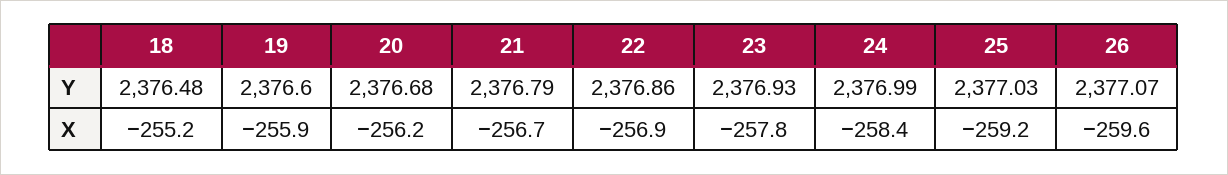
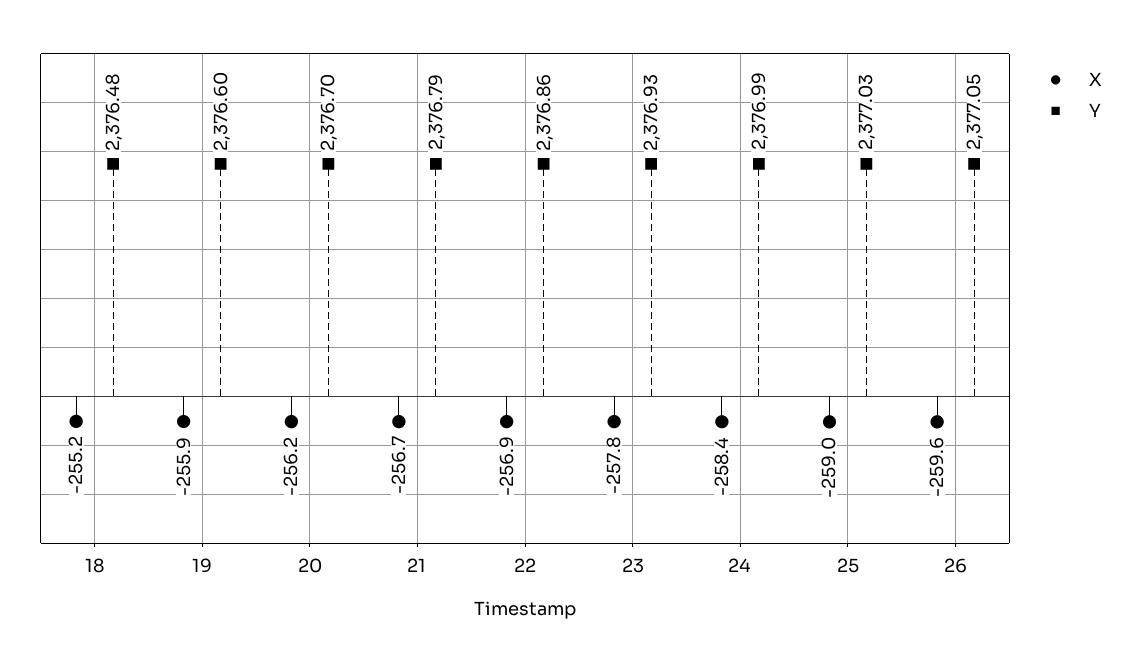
  {
    "Y": {
      "18": 2376.48,
      "19": 2376.6,
-     "20": 2376.68,
+     "20": 2376.7,
      "21": 2376.79,
      "22": 2376.86,
      "23": 2376.93,
      "24": 2376.99,
      "25": 2377.03,
-     "26": 2377.07
+     "26": 2377.05
    },
    "X": {
      "18": -255.2,
      "19": -255.9,
      "20": -256.2,
      "21": -256.7,
      "22": -256.9,
      "23": -257.8,
      "24": -258.4,
-     "25": -259.2,
+     "25": -259,
      "26": -259.6
    }
  }

